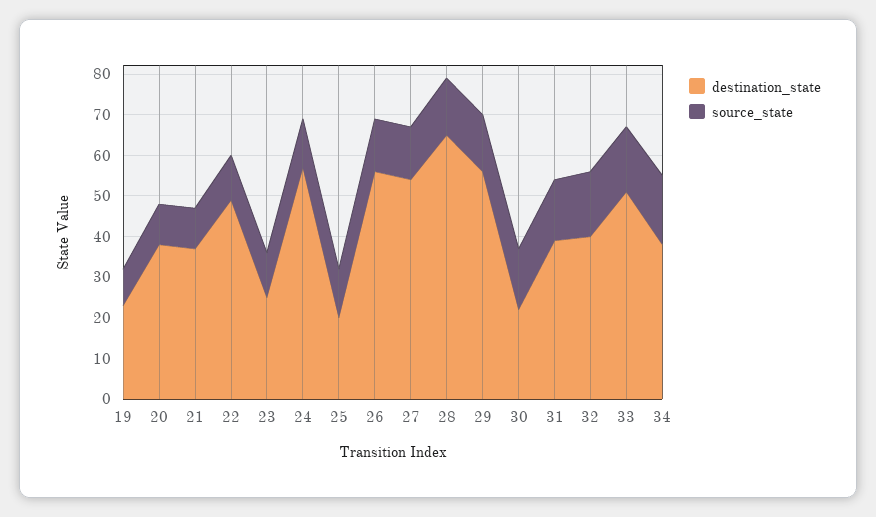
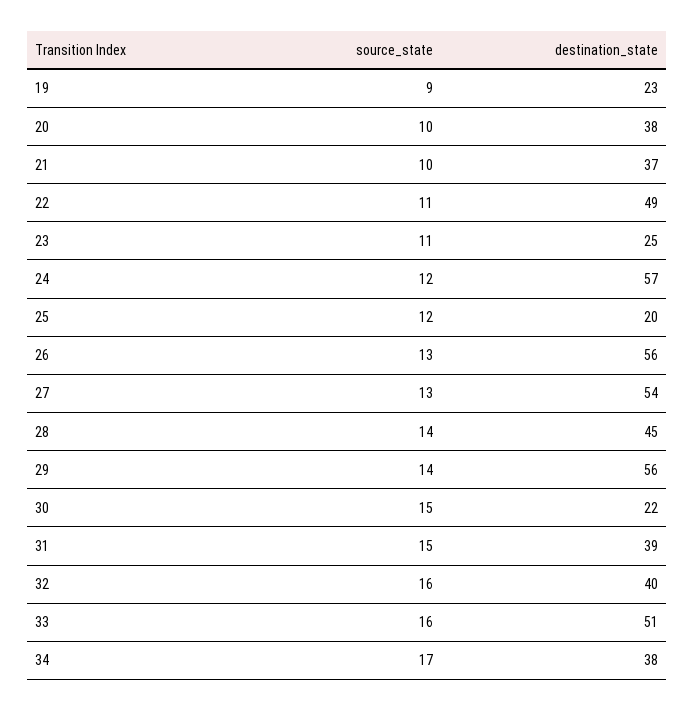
  {
    "destination_state": {
      "19": 23,
      "20": 38,
      "21": 37,
      "22": 49,
      "23": 25,
      "24": 57,
      "25": 20,
      "26": 56,
      "27": 54,
-     "28": 65,
+     "28": 45,
      "29": 56,
      "30": 22,
      "31": 39,
      "32": 40,
      "33": 51,
      "34": 38
    },
    "source_state": {
      "19": 9,
      "20": 10,
      "21": 10,
      "22": 11,
      "23": 11,
      "24": 12,
      "25": 12,
      "26": 13,
      "27": 13,
      "28": 14,
      "29": 14,
      "30": 15,
      "31": 15,
      "32": 16,
      "33": 16,
      "34": 17
    }
  }

